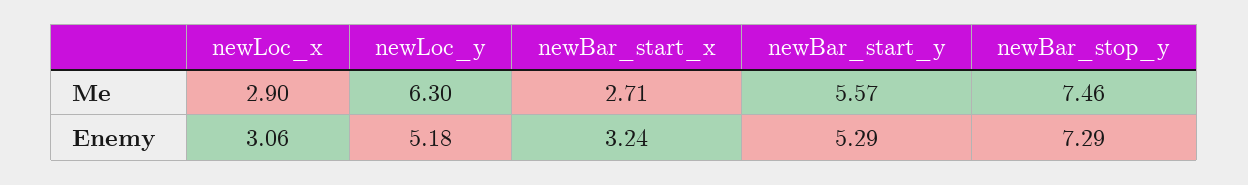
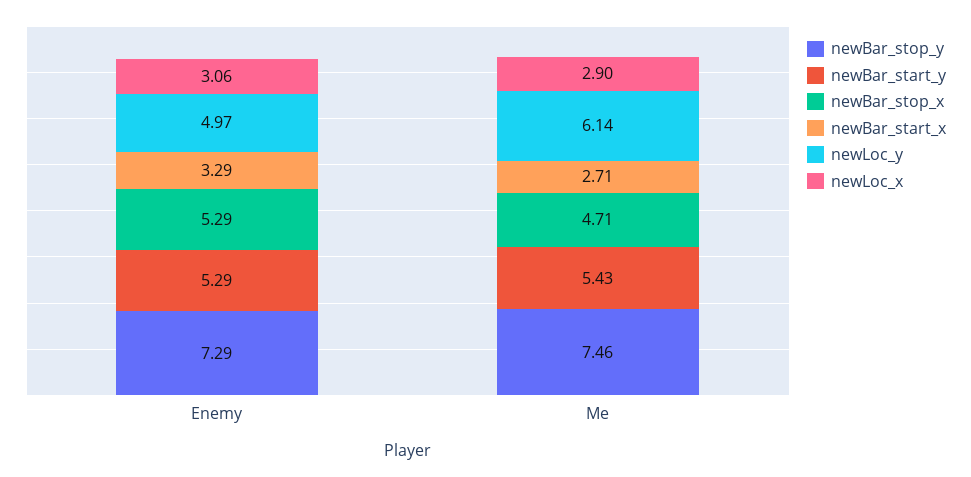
  {
    "newLoc_x": {
      "Me": 2.9,
      "Enemy": 3.06
    },
    "newLoc_y": {
-     "Me": 6.3,
+     "Me": 6.14,
-     "Enemy": 5.18
+     "Enemy": 4.97
    },
    "newBar_start_x": {
      "Me": 2.71,
-     "Enemy": 3.24
+     "Enemy": 3.29
    },
    "newBar_start_y": {
-     "Me": 5.57,
+     "Me": 5.43,
      "Enemy": 5.29
    },
    "newBar_stop_y": {
      "Me": 7.46,
      "Enemy": 7.29
-   }
+   },
+   "newBar_stop_x": {
+     "Enemy": 5.29,
+     "Me": 4.71
+   }
  }

